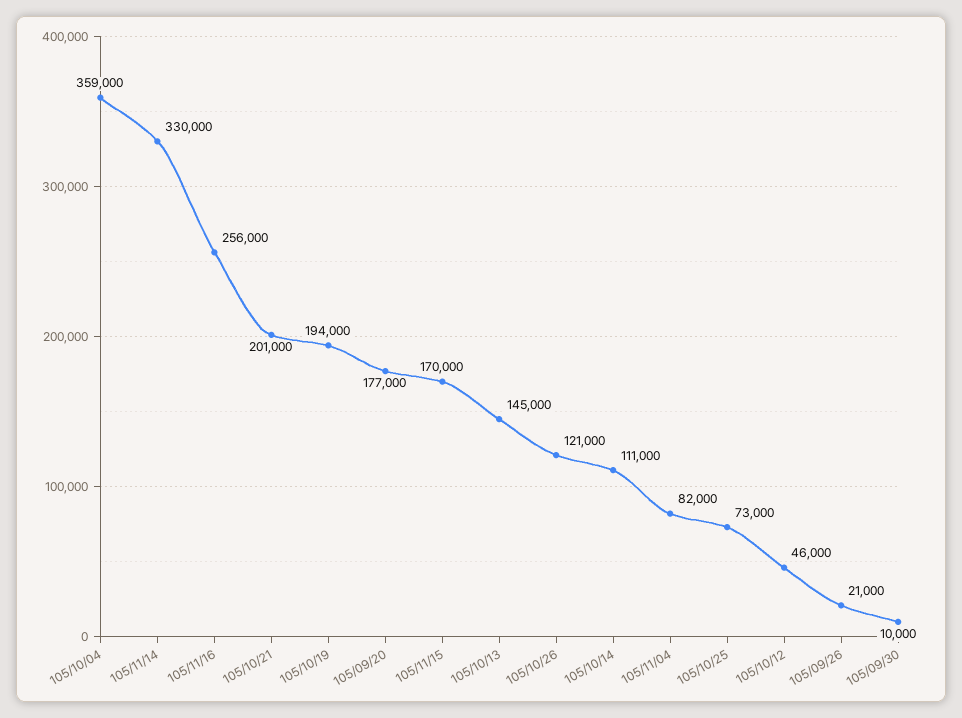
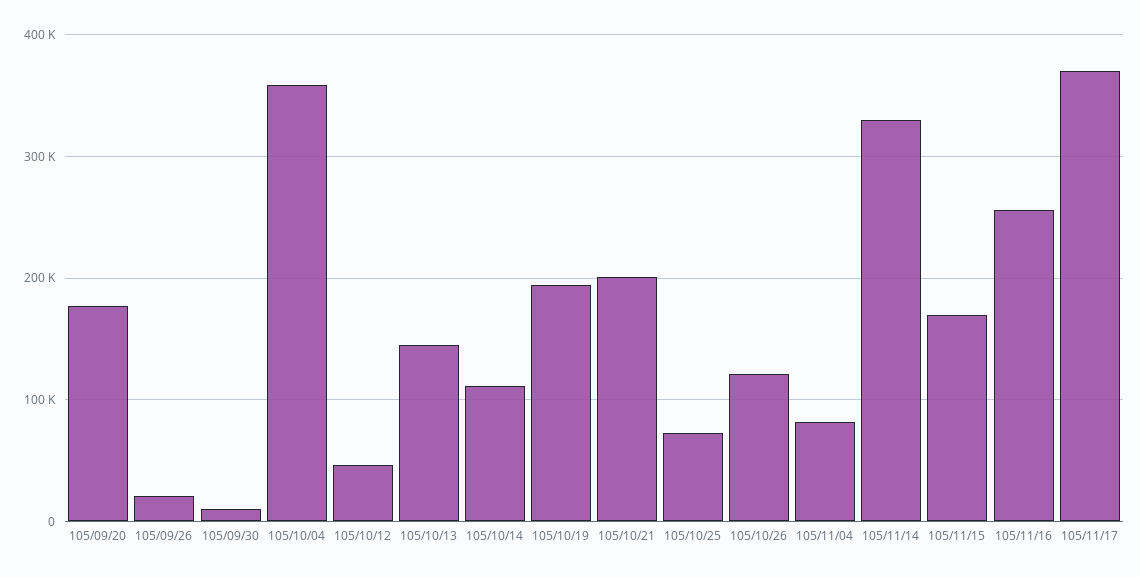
  {
    "105/10/04": 359000,
    "105/11/14": 330000,
    "105/11/16": 256000,
    "105/10/21": 201000,
    "105/10/19": 194000,
    "105/09/20": 177000,
    "105/11/15": 170000,
    "105/10/13": 145000,
    "105/10/26": 121000,
    "105/10/14": 111000,
    "105/11/04": 82000,
    "105/10/25": 73000,
    "105/10/12": 46000,
    "105/09/26": 21000,
-   "105/09/30": 10000
+   "105/09/30": 10000,
+   "105/11/17": 370000
  }

